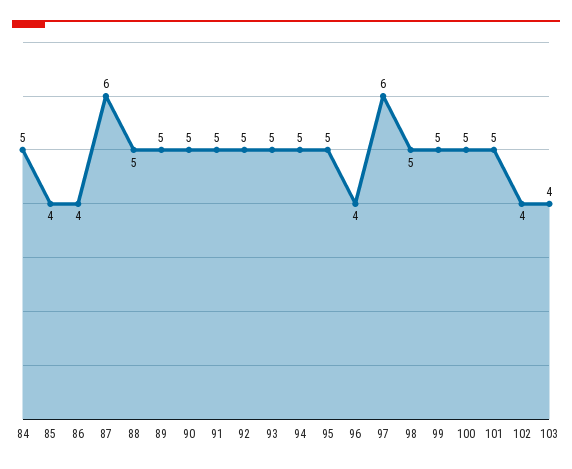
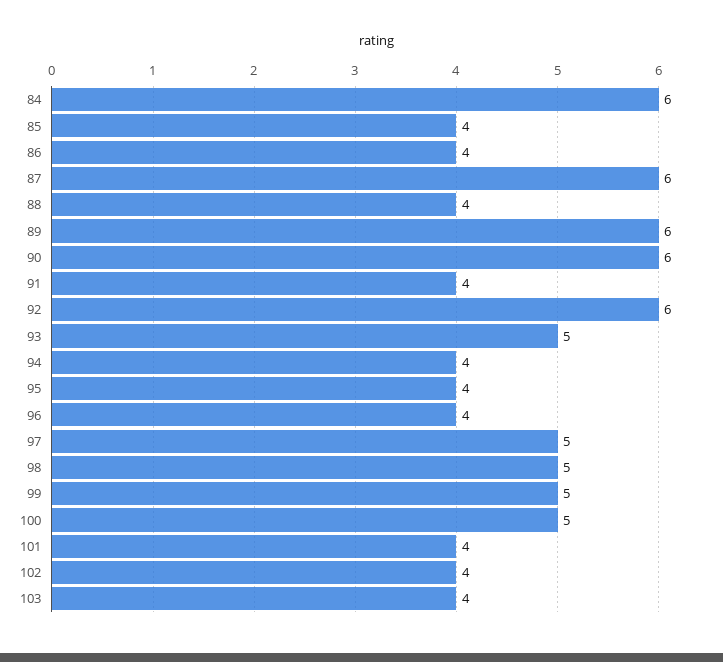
  {
-   "84": 5,
+   "84": 6,
    "85": 4,
    "86": 4,
    "87": 6,
-   "88": 5,
+   "88": 4,
-   "89": 5,
+   "89": 6,
-   "90": 5,
+   "90": 6,
-   "91": 5,
+   "91": 4,
-   "92": 5,
+   "92": 6,
    "93": 5,
-   "94": 5,
+   "94": 4,
-   "95": 5,
+   "95": 4,
    "96": 4,
-   "97": 6,
+   "97": 5,
    "98": 5,
    "99": 5,
    "100": 5,
-   "101": 5,
+   "101": 4,
    "102": 4,
    "103": 4
  }

